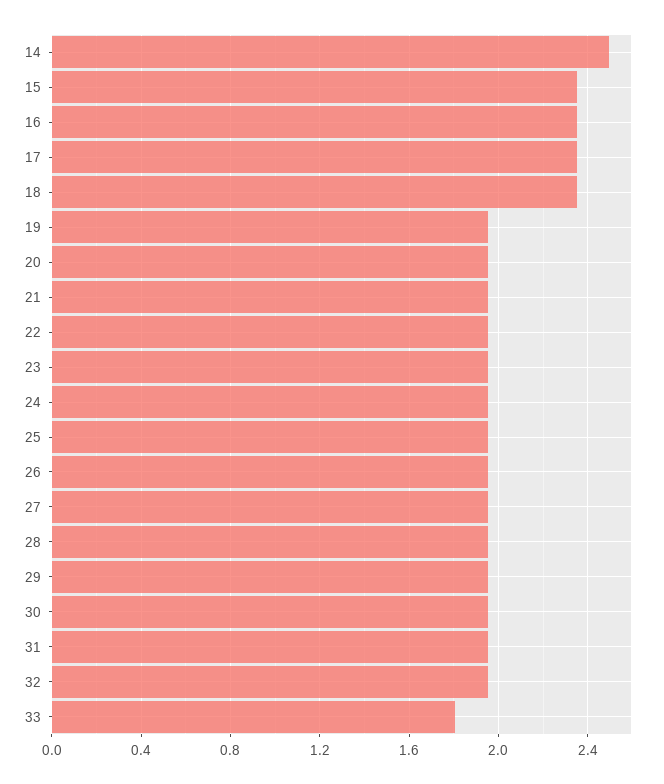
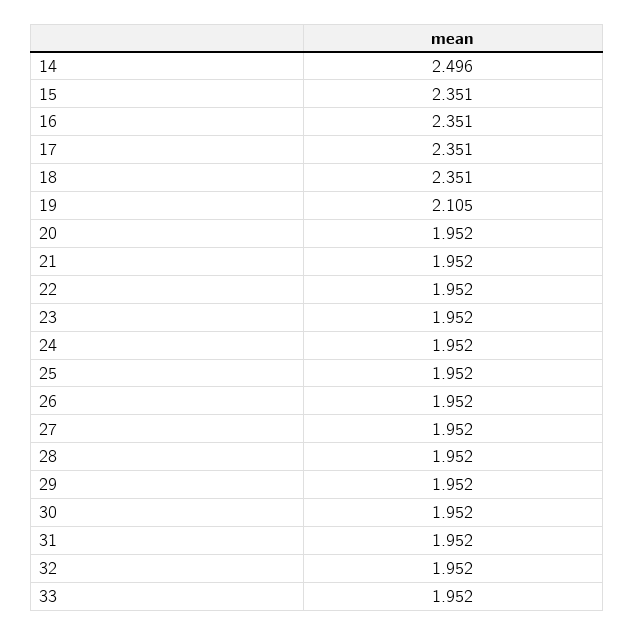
  {
    "14": 2.496,
    "15": 2.351,
    "16": 2.351,
    "17": 2.351,
    "18": 2.351,
-   "19": 1.95,
+   "19": 2.105,
    "20": 1.952,
    "21": 1.952,
    "22": 1.952,
    "23": 1.952,
    "24": 1.952,
    "25": 1.952,
    "26": 1.952,
    "27": 1.952,
    "28": 1.952,
    "29": 1.952,
    "30": 1.952,
    "31": 1.952,
    "32": 1.952,
-   "33": 1.8
+   "33": 1.952
  }

